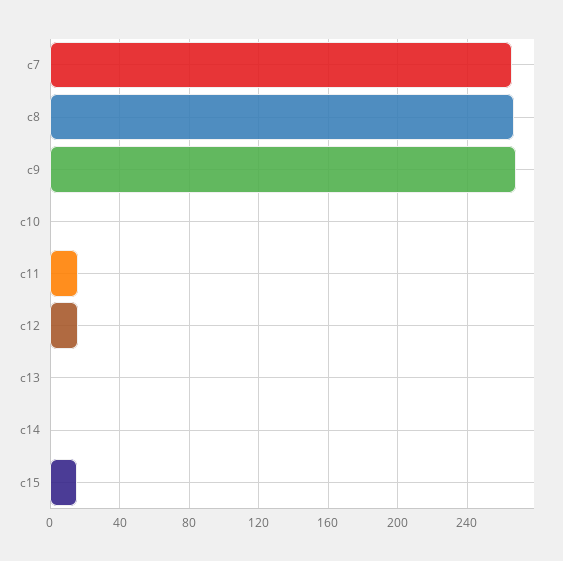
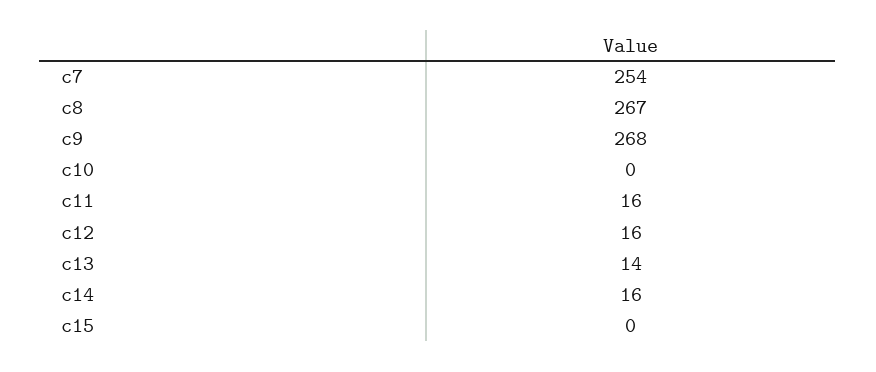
  {
-   "c7": 265,
+   "c7": 254,
    "c8": 267,
    "c9": 268,
    "c10": 0,
    "c11": 16,
    "c12": 16,
-   "c13": 0,
+   "c13": 14,
-   "c14": 0,
+   "c14": 16,
-   "c15": 15
+   "c15": 0
  }

